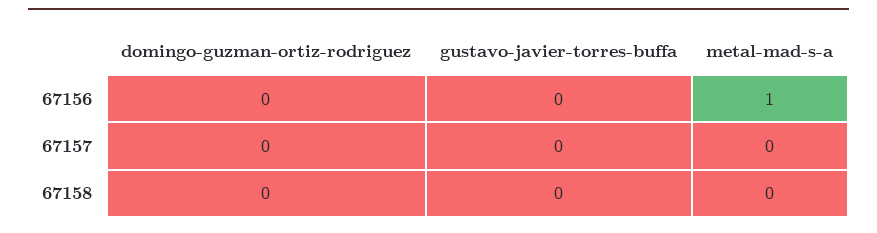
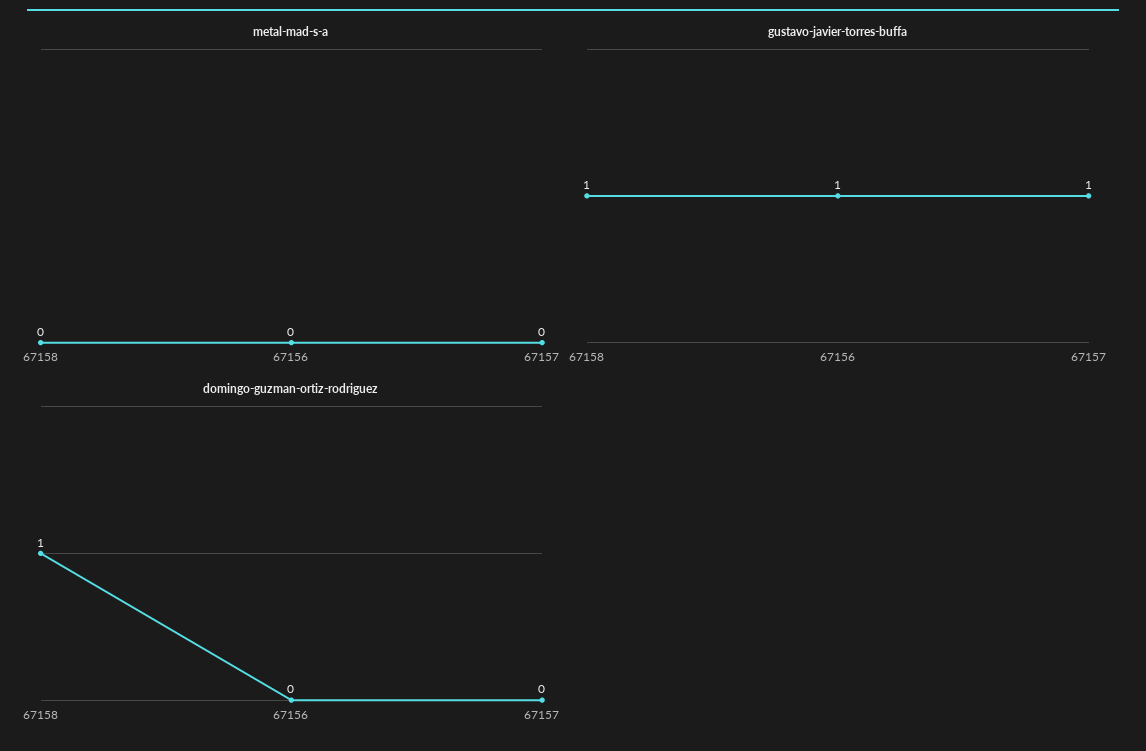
  {
    "domingo-guzman-ortiz-rodriguez": {
      "67156": 0,
      "67157": 0,
-     "67158": 0
+     "67158": 1
    },
    "gustavo-javier-torres-buffa": {
-     "67156": 0,
+     "67156": 1,
-     "67157": 0,
+     "67157": 1,
-     "67158": 0
+     "67158": 1
    },
    "metal-mad-s-a": {
-     "67156": 1,
+     "67156": 0,
      "67157": 0,
      "67158": 0
    }
  }

